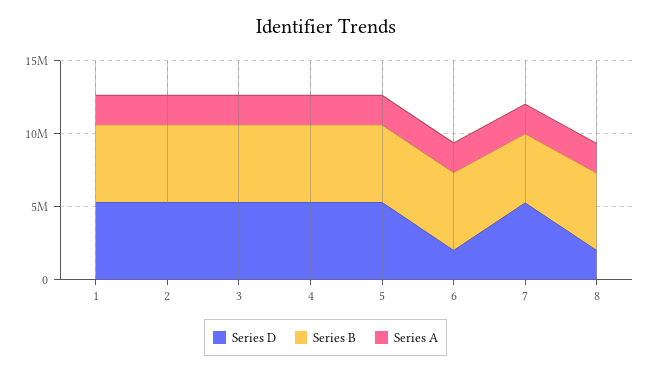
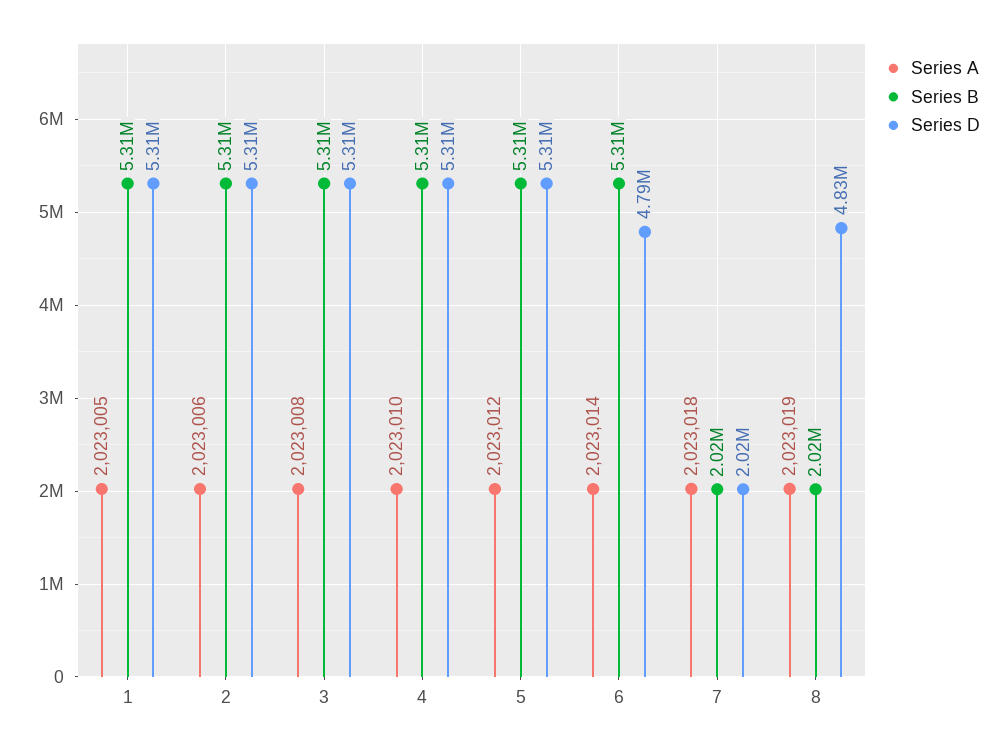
  {
    "Series D": {
      "1": 5310000,
      "2": 5310000,
      "3": 5310000,
      "4": 5310000,
      "5": 5310000,
-     "6": 2000000,
+     "6": 4790000,
-     "7": 5000000,
+     "7": 2020000,
-     "8": 2000000
+     "8": 4830000
    },
    "Series B": {
      "1": 5310000,
      "2": 5310000,
      "3": 5310000,
      "4": 5310000,
      "5": 5310000,
      "6": 5310000,
-     "7": 5000000,
+     "7": 2020000,
-     "8": 5000000
+     "8": 2020000
    },
    "Series A": {
      "1": 2023005,
      "2": 2023006,
      "3": 2023008,
      "4": 2023010,
      "5": 2023012,
      "6": 2023014,
      "7": 2023018,
      "8": 2023019
    }
  }

